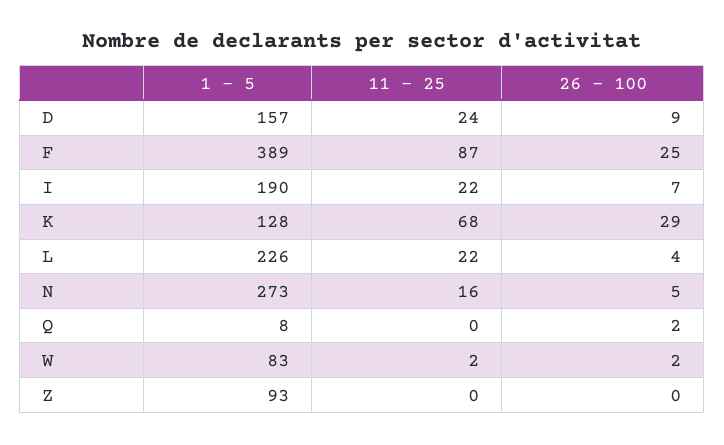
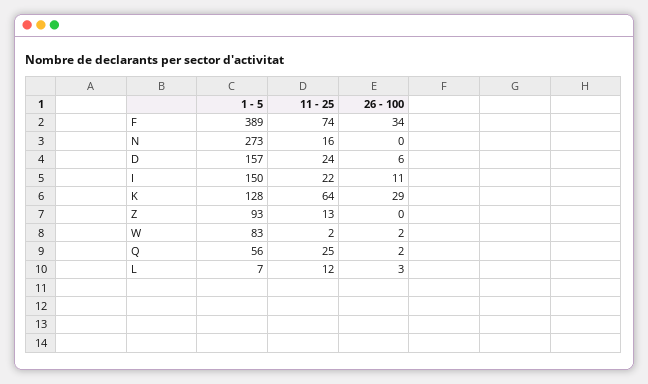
  {
    "1 - 5": {
      "D": 157,
      "F": 389,
-     "I": 190,
+     "I": 150,
      "K": 128,
-     "L": 226,
+     "L": 7,
      "N": 273,
-     "Q": 8,
+     "Q": 56,
      "W": 83,
      "Z": 93
    },
    "11 - 25": {
      "D": 24,
-     "F": 87,
+     "F": 74,
      "I": 22,
-     "K": 68,
+     "K": 64,
-     "L": 22,
+     "L": 12,
      "N": 16,
-     "Q": 0,
+     "Q": 25,
      "W": 2,
-     "Z": 0
+     "Z": 13
    },
    "26 - 100": {
-     "D": 9,
+     "D": 6,
-     "F": 25,
+     "F": 34,
-     "I": 7,
+     "I": 11,
      "K": 29,
-     "L": 4,
+     "L": 3,
-     "N": 5,
+     "N": 0,
      "Q": 2,
      "W": 2,
      "Z": 0
    }
  }

